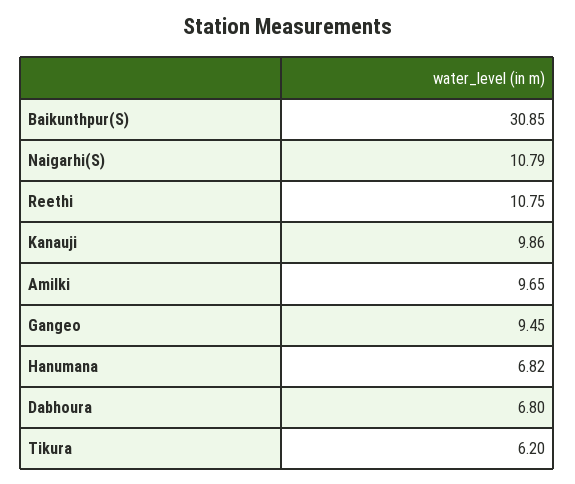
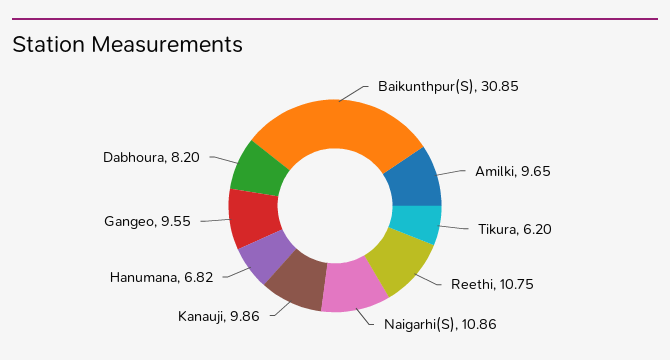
  {
    "Baikunthpur(S)": 30.85,
-   "Naigarhi(S)": 10.79,
+   "Naigarhi(S)": 10.86,
    "Reethi": 10.75,
    "Kanauji": 9.86,
    "Amilki": 9.65,
-   "Gangeo": 9.45,
+   "Gangeo": 9.55,
    "Hanumana": 6.82,
-   "Dabhoura": 6.8,
+   "Dabhoura": 8.2,
    "Tikura": 6.2
  }

